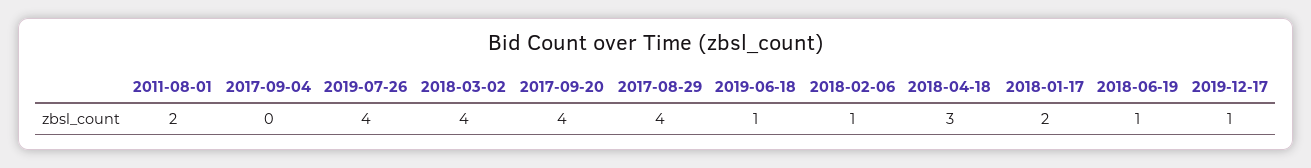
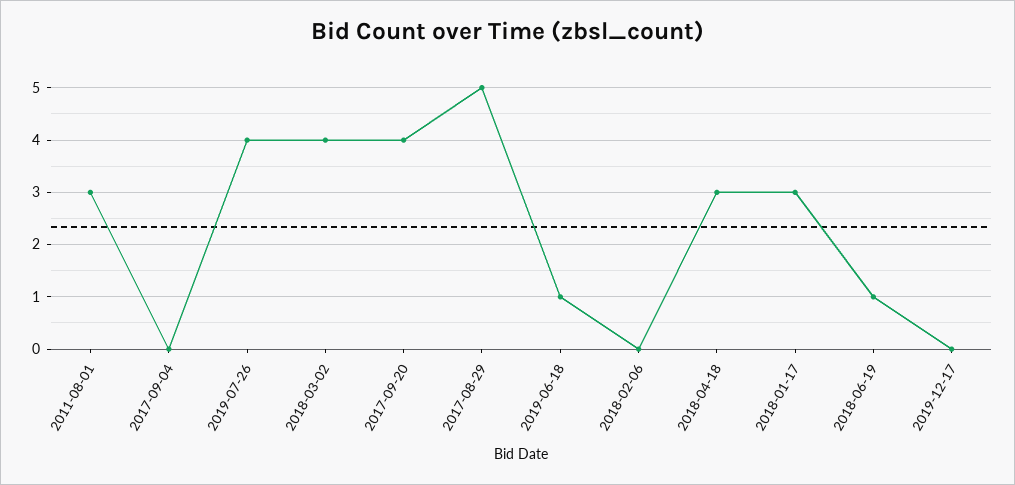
  {
-   "2011-08-01": 2,
+   "2011-08-01": 3,
    "2017-09-04": 0,
    "2019-07-26": 4,
    "2018-03-02": 4,
    "2017-09-20": 4,
-   "2017-08-29": 4,
+   "2017-08-29": 5,
    "2019-06-18": 1,
-   "2018-02-06": 1,
+   "2018-02-06": 0,
    "2018-04-18": 3,
-   "2018-01-17": 2,
+   "2018-01-17": 3,
    "2018-06-19": 1,
-   "2019-12-17": 1
+   "2019-12-17": 0
  }

